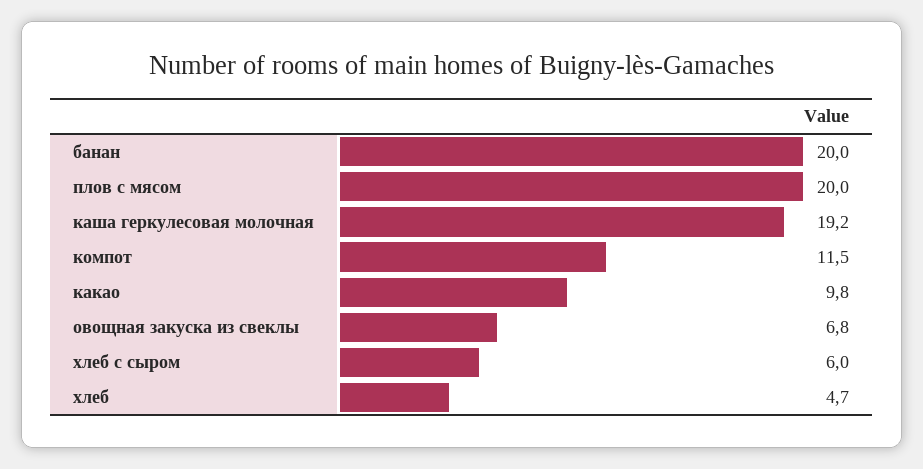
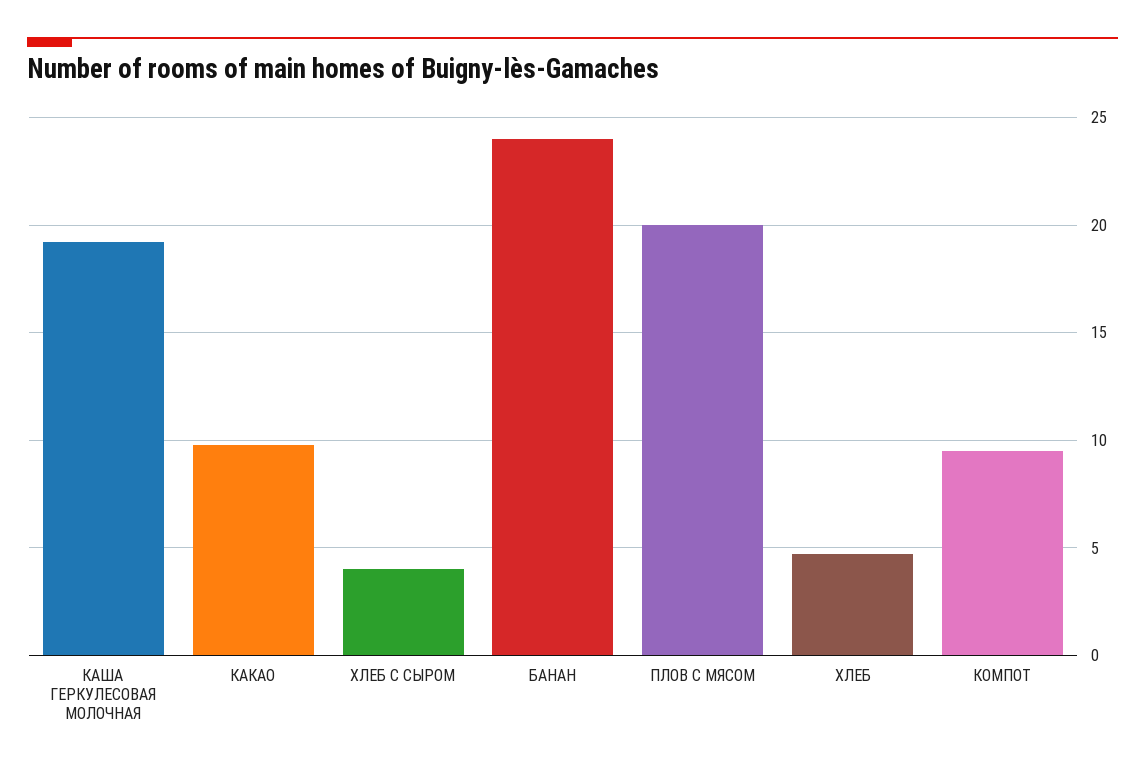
  {
-   "банан": 20,
+   "банан": 24,
    "плов с мясом": 20,
    "каша геркулесовая молочная": 19.2,
-   "компот": 11.5,
+   "компот": 9.5,
    "какао": 9.8,
-   "овощная закуска из свеклы": 6.8,
-   "хлеб с сыром": 6,
+   "хлеб с сыром": 4,
    "хлеб": 4.7
  }

